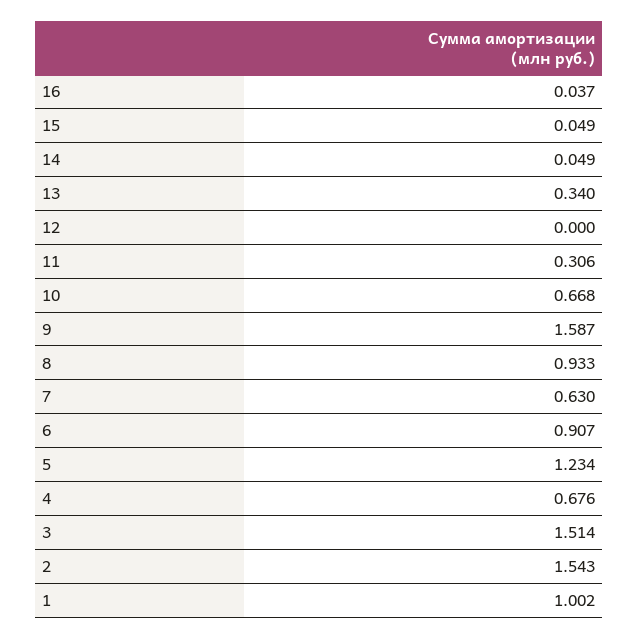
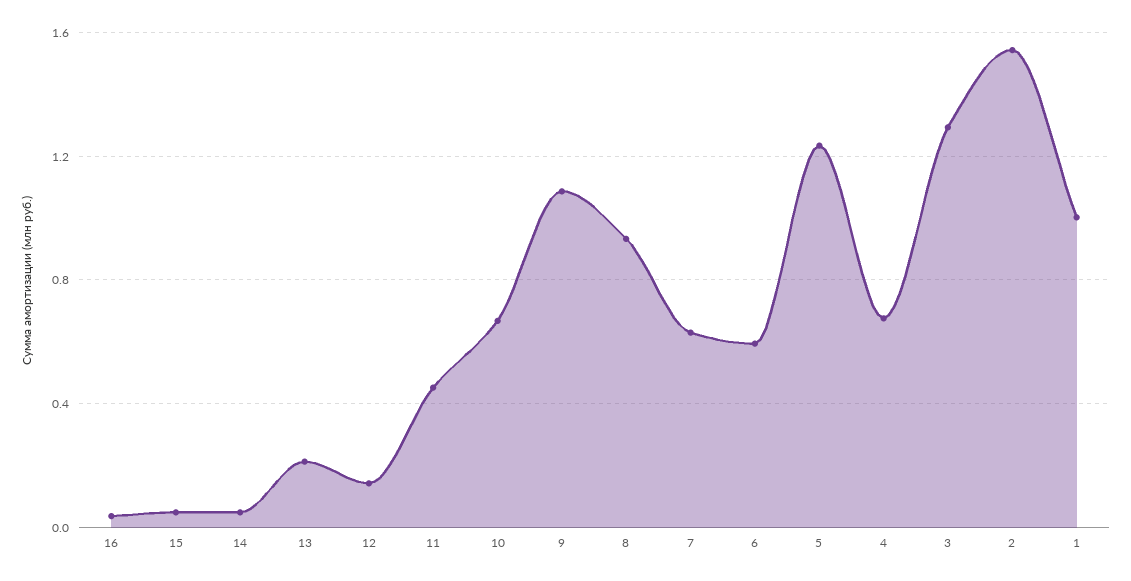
  {
    "16": 0.037,
    "15": 0.049,
    "14": 0.049,
-   "13": 0.34,
+   "13": 0.2,
-   "12": 0,
+   "12": 0.15,
-   "11": 0.306,
+   "11": 0.45,
    "10": 0.668,
-   "9": 1.587,
+   "9": 1.1,
    "8": 0.933,
    "7": 0.63,
-   "6": 0.907,
+   "6": 0.6,
    "5": 1.234,
    "4": 0.676,
-   "3": 1.514,
+   "3": 1.3,
    "2": 1.543,
    "1": 1.002
  }

